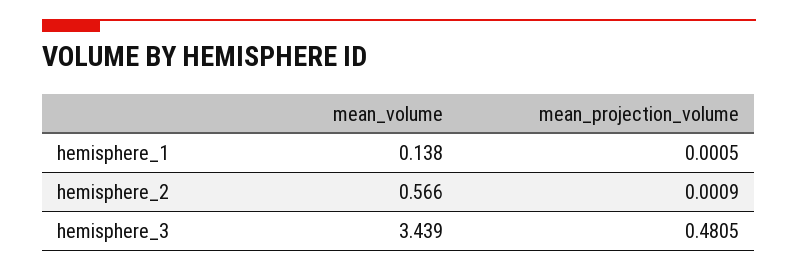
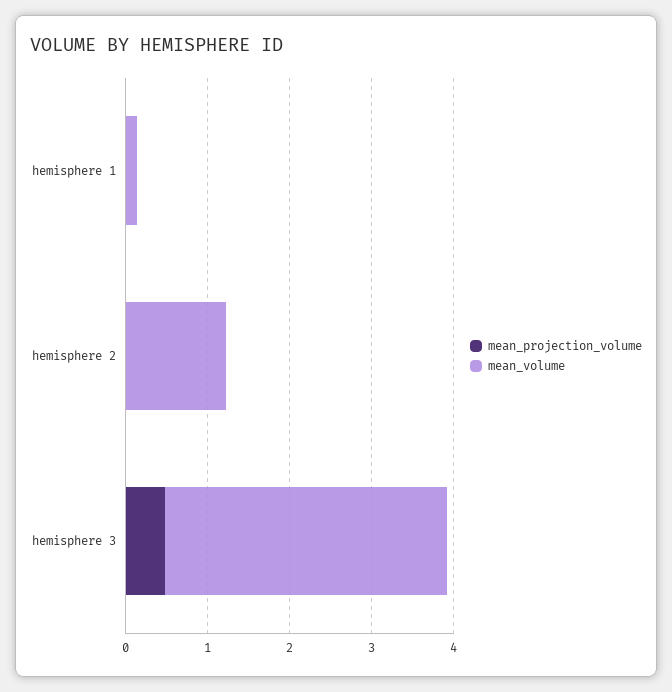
  {
    "mean_volume": {
      "hemisphere_1": 0.138,
-     "hemisphere_2": 0.566,
+     "hemisphere_2": 1.2,
      "hemisphere_3": 3.439
    },
    "mean_projection_volume": {
      "hemisphere_1": 0.0005,
      "hemisphere_2": 0.0009,
      "hemisphere_3": 0.4805
    }
  }

